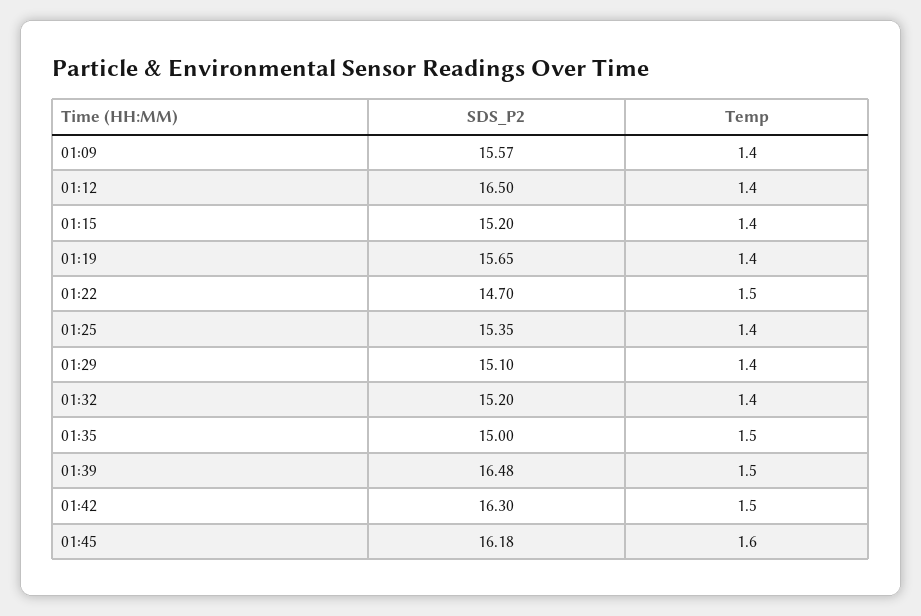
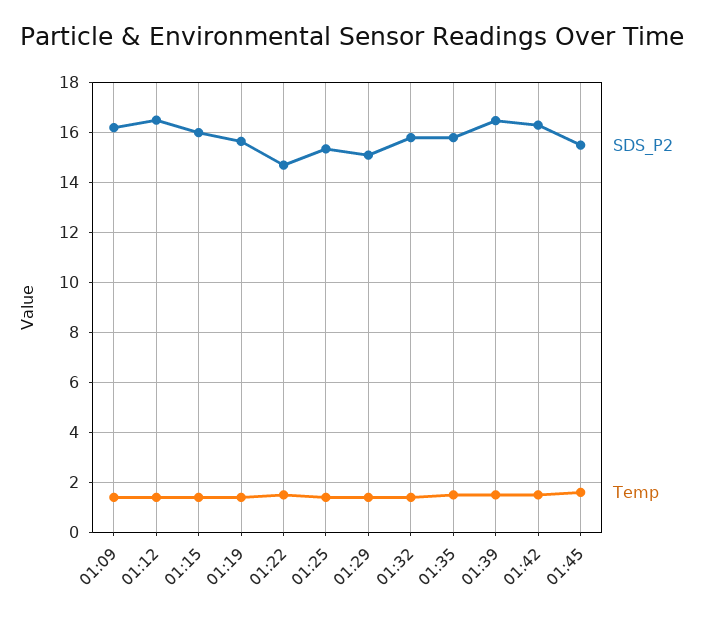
  {
    "SDS_P2": {
-     "01:09": 15.57,
+     "01:09": 16.25,
      "01:12": 16.5,
-     "01:15": 15.2,
+     "01:15": 16,
      "01:19": 15.65,
      "01:22": 14.7,
      "01:25": 15.35,
      "01:29": 15.1,
-     "01:32": 15.2,
+     "01:32": 15.75,
-     "01:35": 15,
+     "01:35": 15.75,
      "01:39": 16.48,
      "01:42": 16.3,
-     "01:45": 16.18
+     "01:45": 15.5
    },
    "Temp": {
      "01:09": 1.4,
      "01:12": 1.4,
      "01:15": 1.4,
      "01:19": 1.4,
      "01:22": 1.5,
      "01:25": 1.4,
      "01:29": 1.4,
      "01:32": 1.4,
      "01:35": 1.5,
      "01:39": 1.5,
      "01:42": 1.5,
      "01:45": 1.6
    }
  }

